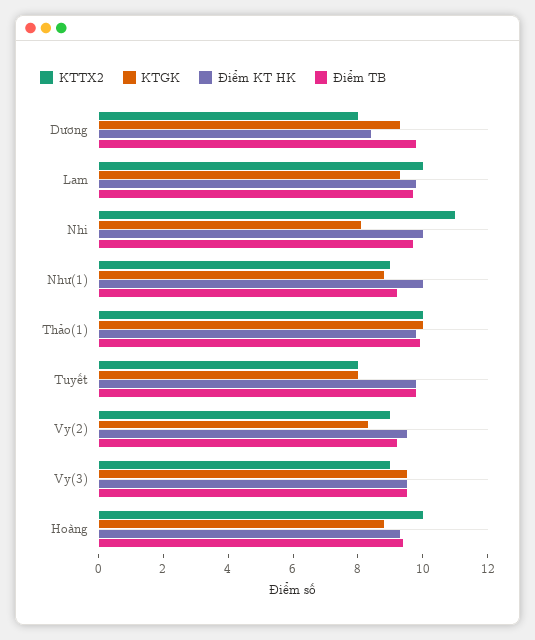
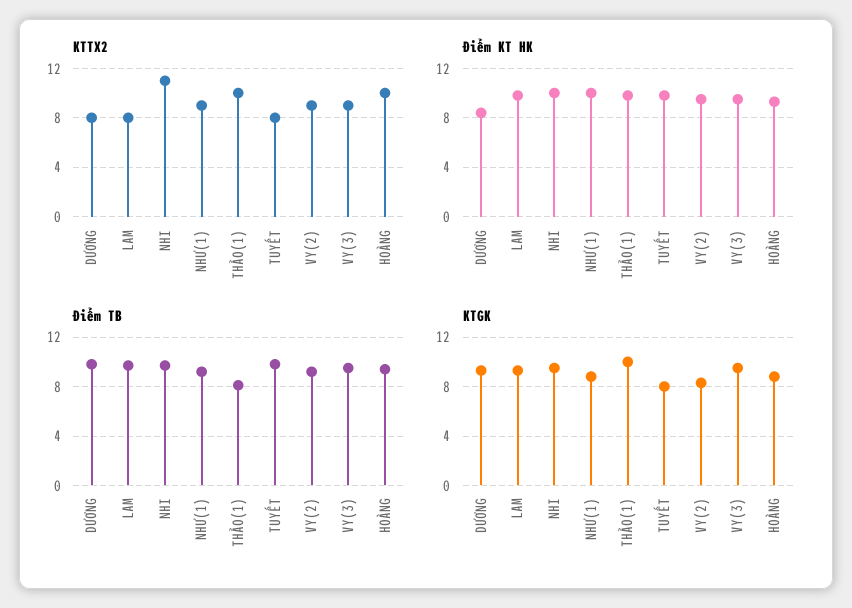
  {
    "KTTX2": {
      "Dương": 8,
-     "Lam": 10,
+     "Lam": 8,
      "Nhi": 11,
      "Như(1)": 9,
      "Thảo(1)": 10,
      "Tuyết": 8,
      "Vy(2)": 9,
      "Vy(3)": 9,
      "Hoàng": 10
    },
    "KTGK": {
      "Dương": 9.5,
      "Lam": 9.5,
-     "Nhi": 8,
+     "Nhi": 9.5,
      "Như(1)": 9,
      "Thảo(1)": 10,
      "Tuyết": 8,
      "Vy(2)": 8.5,
      "Vy(3)": 9.5,
      "Hoàng": 9
    },
    "Điểm KT HK": {
      "Dương": 8.5,
      "Lam": 10,
      "Nhi": 10,
      "Như(1)": 10,
      "Thảo(1)": 10,
      "Tuyết": 10,
      "Vy(2)": 9.5,
      "Vy(3)": 9.5,
      "Hoàng": 9.5
    },
    "Điểm TB": {
      "Dương": 10,
      "Lam": 9.5,
      "Nhi": 9.5,
      "Như(1)": 9,
-     "Thảo(1)": 10,
+     "Thảo(1)": 8,
      "Tuyết": 10,
      "Vy(2)": 9,
      "Vy(3)": 9.5,
      "Hoàng": 9.5
    }
  }

